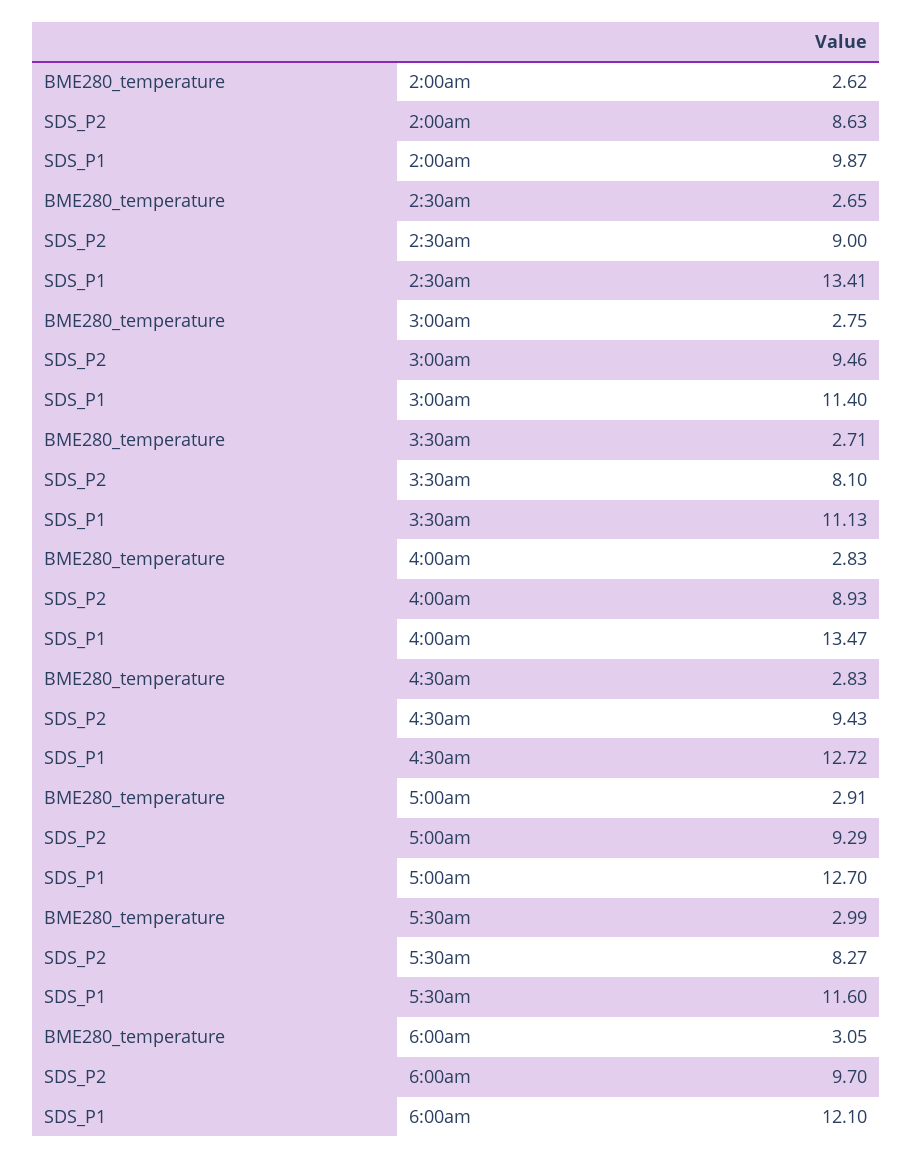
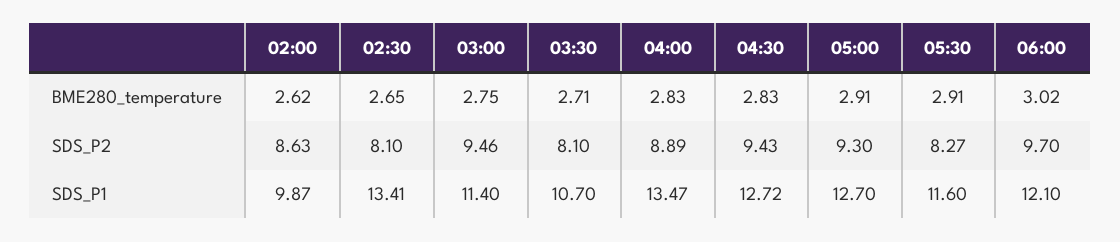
  {
    "BME280_temperature": {
      "2:00am": 2.62,
      "2:30am": 2.65,
      "3:00am": 2.75,
      "3:30am": 2.71,
      "4:00am": 2.83,
      "4:30am": 2.83,
      "5:00am": 2.91,
-     "5:30am": 2.99,
+     "5:30am": 2.91,
-     "6:00am": 3.05
+     "6:00am": 3.02
    },
    "SDS_P2": {
      "2:00am": 8.63,
-     "2:30am": 9,
+     "2:30am": 8.1,
      "3:00am": 9.46,
      "3:30am": 8.1,
-     "4:00am": 8.93,
+     "4:00am": 8.89,
      "4:30am": 9.43,
-     "5:00am": 9.29,
+     "5:00am": 9.3,
      "5:30am": 8.27,
      "6:00am": 9.7
    },
    "SDS_P1": {
      "2:00am": 9.87,
      "2:30am": 13.41,
      "3:00am": 11.4,
-     "3:30am": 11.13,
+     "3:30am": 10.7,
      "4:00am": 13.47,
      "4:30am": 12.72,
      "5:00am": 12.7,
      "5:30am": 11.6,
      "6:00am": 12.1
    }
  }

